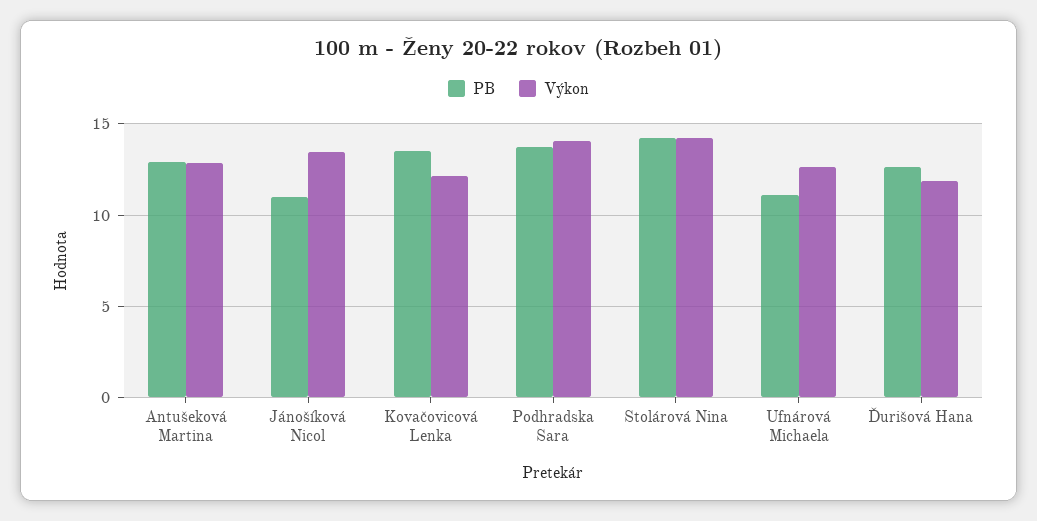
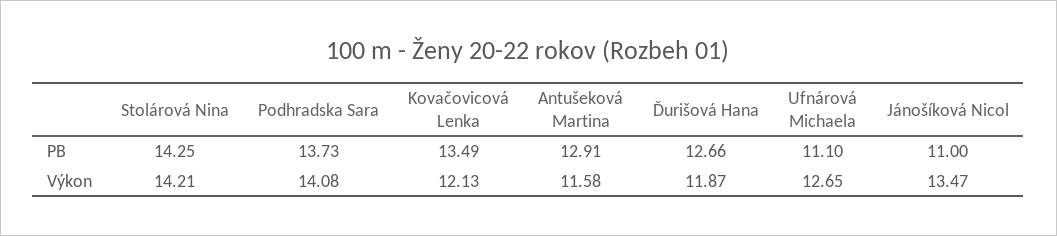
  {
    "PB": {
      "Antušeková Martina": 12.91,
      "Jánošíková Nicol": 11,
      "Kovačovicová Lenka": 13.49,
      "Podhradska Sara": 13.73,
      "Stolárová Nina": 14.25,
      "Ufnárová Michaela": 11.1,
      "Ďurišová Hana": 12.66
    },
    "Výkon": {
-     "Antušeková Martina": 13,
+     "Antušeková Martina": 11.58,
      "Jánošíková Nicol": 13.47,
      "Kovačovicová Lenka": 12.13,
      "Podhradska Sara": 14.08,
      "Stolárová Nina": 14.21,
      "Ufnárová Michaela": 12.65,
      "Ďurišová Hana": 11.87
    }
  }

